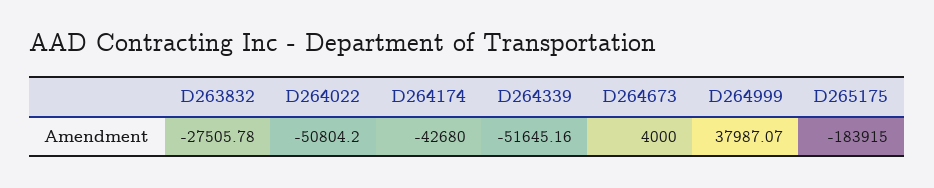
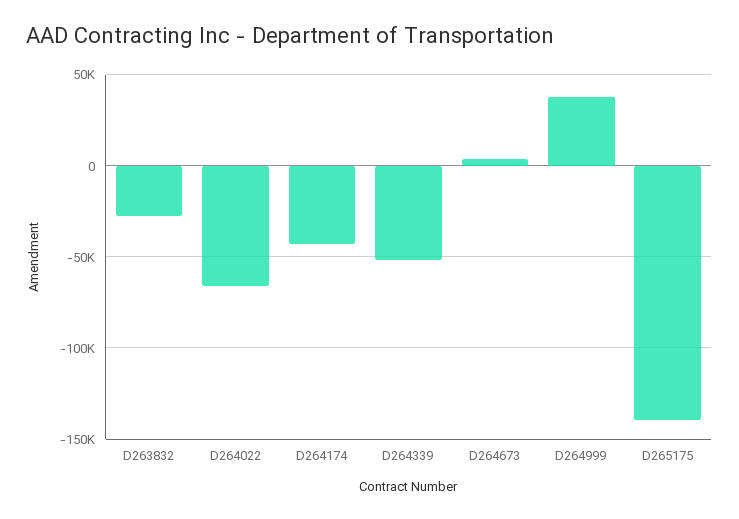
  {
    "D263832": -27505.78,
-   "D264022": -50804.2,
+   "D264022": -65000,
    "D264174": -42680,
    "D264339": -51645.16,
    "D264673": 4000,
    "D264999": 37987.07,
-   "D265175": -183915
+   "D265175": -140000
  }

